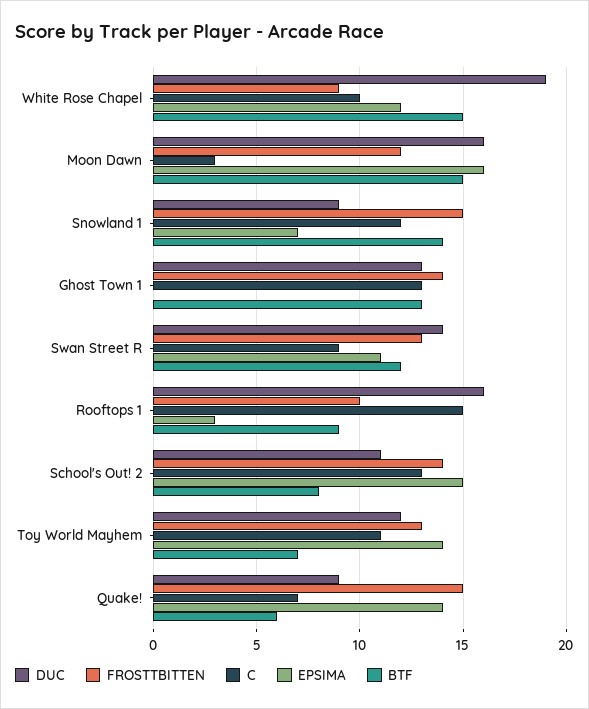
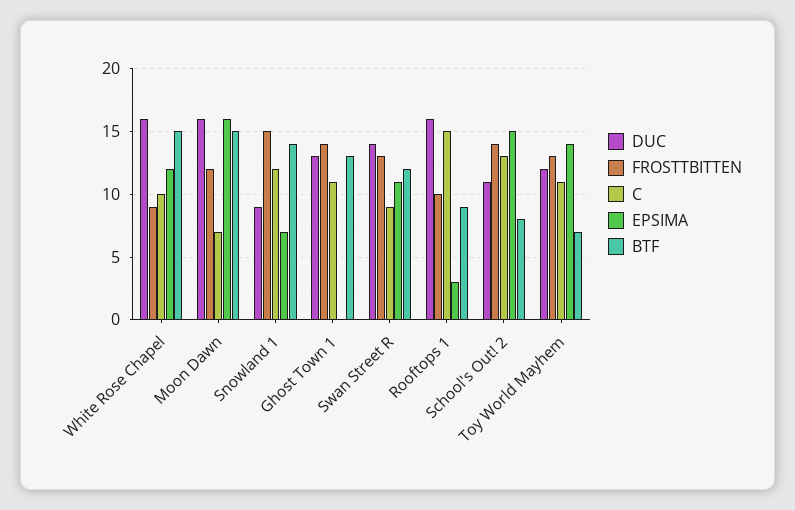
  {
    "DUC": {
-     "White Rose Chapel": 19,
+     "White Rose Chapel": 16,
      "Moon Dawn": 16,
      "Snowland 1": 9,
      "Ghost Town 1": 13,
      "Swan Street R": 14,
      "Rooftops 1": 16,
      "School's Out! 2": 11,
-     "Toy World Mayhem": 12,
+     "Toy World Mayhem": 12
-     "Quake!": 9
    },
    "FROSTTBITTEN": {
      "White Rose Chapel": 9,
      "Moon Dawn": 12,
      "Snowland 1": 15,
      "Ghost Town 1": 14,
      "Swan Street R": 13,
      "Rooftops 1": 10,
      "School's Out! 2": 14,
-     "Toy World Mayhem": 13,
+     "Toy World Mayhem": 13
-     "Quake!": 15
    },
    "C": {
      "White Rose Chapel": 10,
-     "Moon Dawn": 3,
+     "Moon Dawn": 7,
      "Snowland 1": 12,
-     "Ghost Town 1": 13,
+     "Ghost Town 1": 11,
      "Swan Street R": 9,
      "Rooftops 1": 15,
      "School's Out! 2": 13,
-     "Toy World Mayhem": 11,
+     "Toy World Mayhem": 11
-     "Quake!": 7
    },
    "EPSIMA": {
      "White Rose Chapel": 12,
      "Moon Dawn": 16,
      "Snowland 1": 7,
      "Ghost Town 1": 0,
      "Swan Street R": 11,
      "Rooftops 1": 3,
      "School's Out! 2": 15,
-     "Toy World Mayhem": 14,
+     "Toy World Mayhem": 14
-     "Quake!": 14
    },
    "BTF": {
      "White Rose Chapel": 15,
      "Moon Dawn": 15,
      "Snowland 1": 14,
      "Ghost Town 1": 13,
      "Swan Street R": 12,
      "Rooftops 1": 9,
      "School's Out! 2": 8,
-     "Toy World Mayhem": 7,
+     "Toy World Mayhem": 7
-     "Quake!": 6
    }
  }

